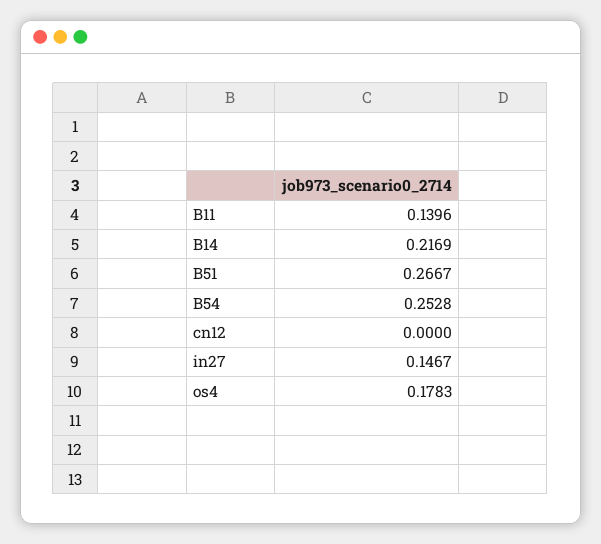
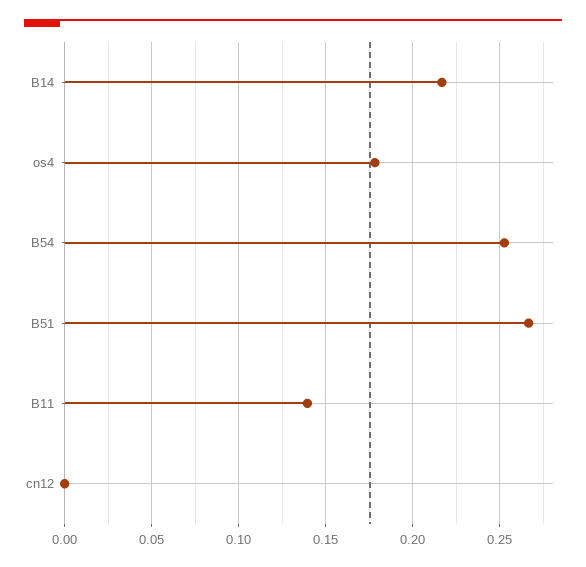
  {
    "B11": 0.1396,
    "B14": 0.2169,
    "B51": 0.2667,
    "B54": 0.2528,
    "cn12": 0,
-   "in27": 0.1467,
    "os4": 0.1783
  }

